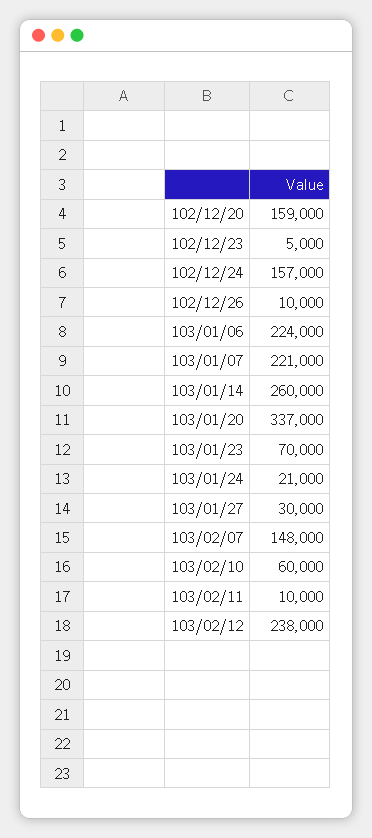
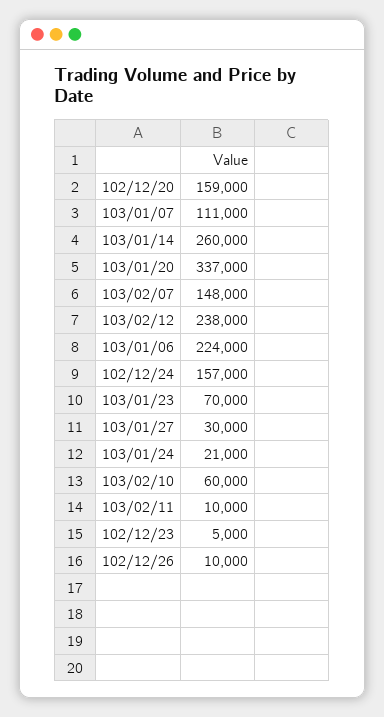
  {
    "102/12/20": 159000,
    "102/12/23": 5000,
    "102/12/24": 157000,
    "102/12/26": 10000,
    "103/01/06": 224000,
-   "103/01/07": 221000,
+   "103/01/07": 111000,
    "103/01/14": 260000,
    "103/01/20": 337000,
    "103/01/23": 70000,
    "103/01/24": 21000,
    "103/01/27": 30000,
    "103/02/07": 148000,
    "103/02/10": 60000,
    "103/02/11": 10000,
    "103/02/12": 238000
  }

